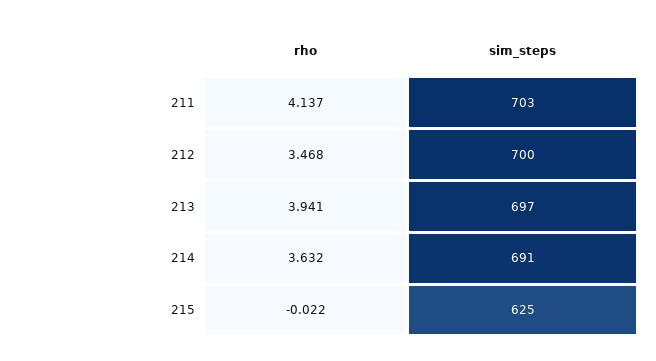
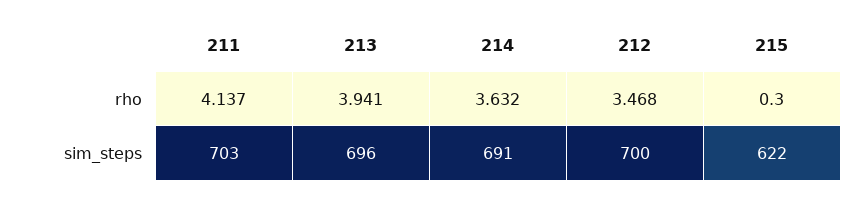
  {
    "rho": {
      "211": 4.137,
      "212": 3.468,
      "213": 3.941,
      "214": 3.632,
-     "215": -0.022
+     "215": 0.3
    },
    "sim_steps": {
      "211": 703,
      "212": 700,
-     "213": 697,
+     "213": 696,
      "214": 691,
-     "215": 625
+     "215": 622
    }
  }

